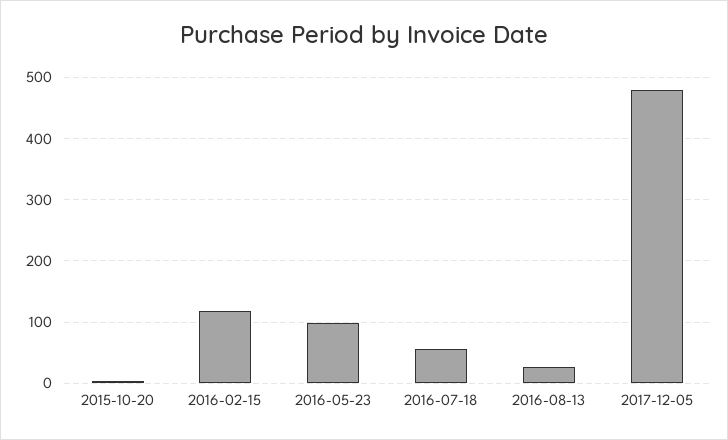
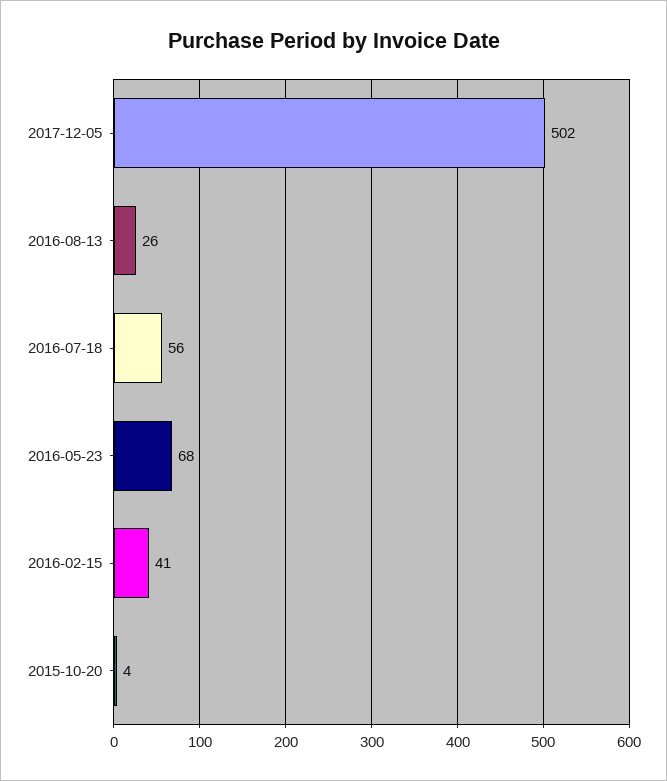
  {
    "2015-10-20": 4,
-   "2016-02-15": 120,
+   "2016-02-15": 41,
-   "2016-05-23": 100,
+   "2016-05-23": 68,
    "2016-07-18": 56,
    "2016-08-13": 26,
-   "2017-12-05": 480
+   "2017-12-05": 502
  }

